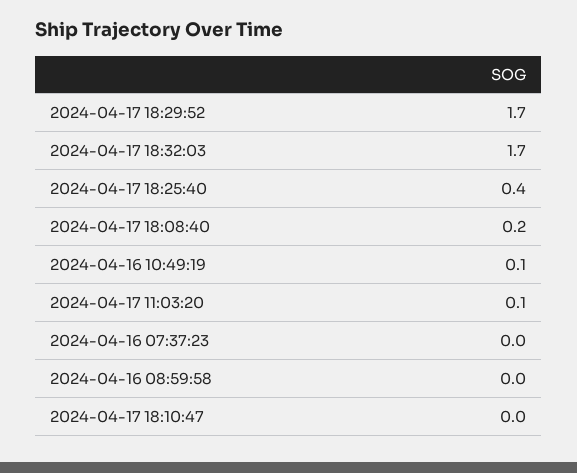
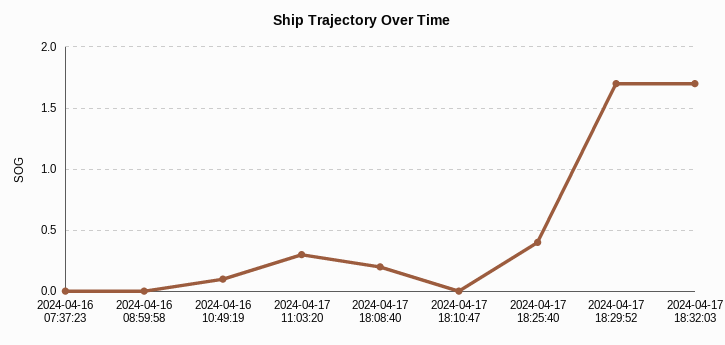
  {
    "2024-04-17 18:29:52": 1.7,
    "2024-04-17 18:32:03": 1.7,
    "2024-04-17 18:25:40": 0.4,
    "2024-04-17 18:08:40": 0.2,
    "2024-04-16 10:49:19": 0.1,
-   "2024-04-17 11:03:20": 0.1,
+   "2024-04-17 11:03:20": 0.3,
    "2024-04-16 07:37:23": 0,
    "2024-04-16 08:59:58": 0,
    "2024-04-17 18:10:47": 0
  }

